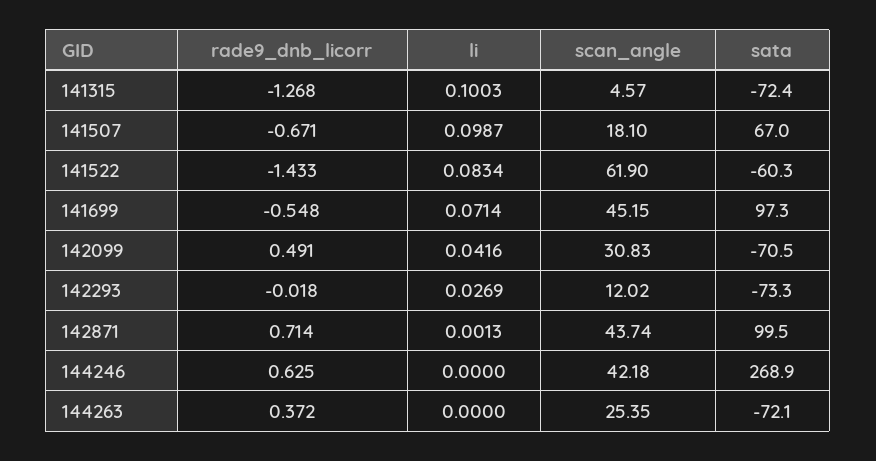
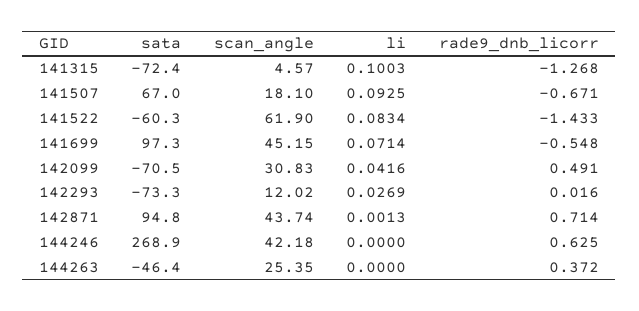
  {
    "rade9_dnb_licorr": {
      "141315": -1.268,
      "141507": -0.671,
      "141522": -1.433,
      "141699": -0.548,
      "142099": 0.491,
-     "142293": -0.018,
+     "142293": 0.016,
      "142871": 0.714,
      "144246": 0.625,
      "144263": 0.372
    },
    "li": {
      "141315": 0.1003,
-     "141507": 0.0987,
+     "141507": 0.0925,
      "141522": 0.0834,
      "141699": 0.0714,
      "142099": 0.0416,
      "142293": 0.0269,
      "142871": 0.0013,
      "144246": 0,
      "144263": 0
    },
    "scan_angle": {
      "141315": 4.57,
      "141507": 18.1,
      "141522": 61.9,
      "141699": 45.15,
      "142099": 30.83,
      "142293": 12.02,
      "142871": 43.74,
      "144246": 42.18,
      "144263": 25.35
    },
    "sata": {
      "141315": -72.4,
      "141507": 67,
      "141522": -60.3,
      "141699": 97.3,
      "142099": -70.5,
      "142293": -73.3,
-     "142871": 99.5,
+     "142871": 94.8,
      "144246": 268.9,
-     "144263": -72.1
+     "144263": -46.4
    }
  }

